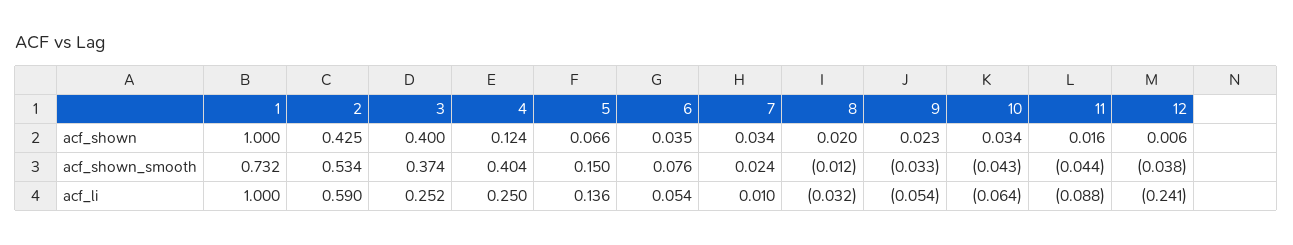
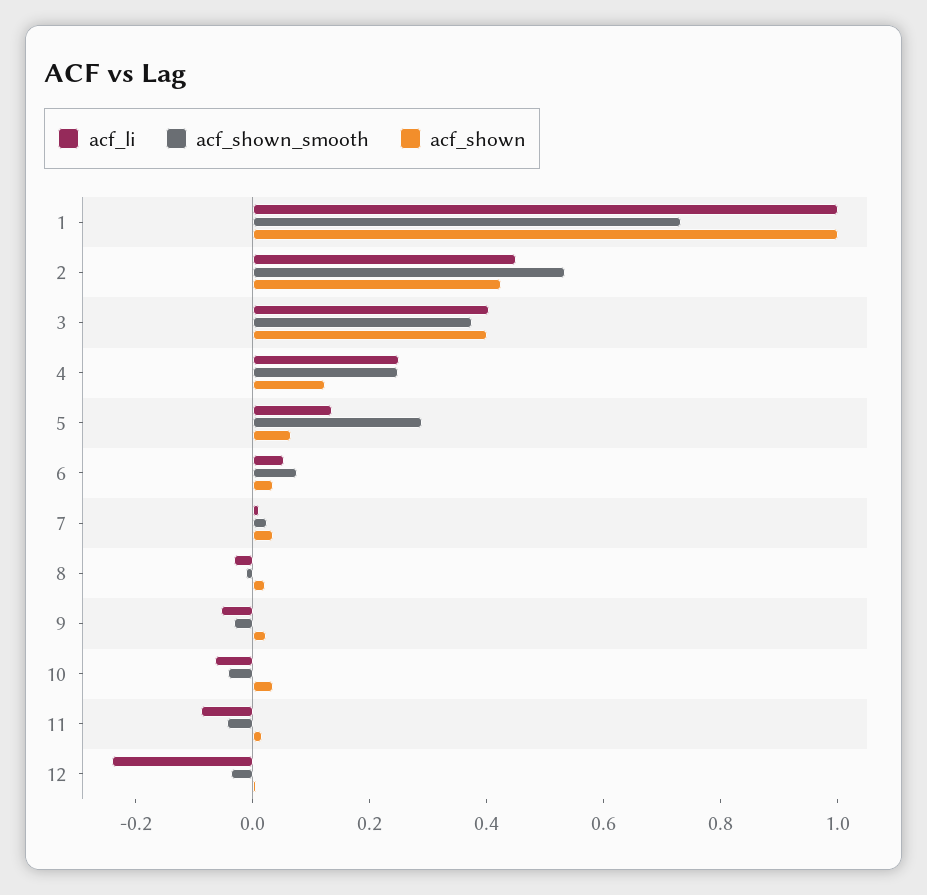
  {
    "acf_shown": {
      "1": 1,
      "2": 0.425,
      "3": 0.4,
      "4": 0.124,
      "5": 0.066,
      "6": 0.035,
      "7": 0.034,
      "8": 0.02,
      "9": 0.023,
      "10": 0.034,
      "11": 0.016,
      "12": 0.006
    },
    "acf_shown_smooth": {
      "1": 0.732,
      "2": 0.534,
      "3": 0.374,
-     "4": 0.404,
+     "4": 0.25,
-     "5": 0.15,
+     "5": 0.3,
      "6": 0.076,
      "7": 0.024,
      "8": -0.012,
      "9": -0.033,
      "10": -0.043,
      "11": -0.044,
      "12": -0.038
    },
    "acf_li": {
      "1": 1,
-     "2": 0.59,
+     "2": 0.45,
-     "3": 0.252,
+     "3": 0.4,
      "4": 0.25,
      "5": 0.136,
      "6": 0.054,
      "7": 0.01,
      "8": -0.032,
      "9": -0.054,
      "10": -0.064,
      "11": -0.088,
      "12": -0.241
    }
  }

